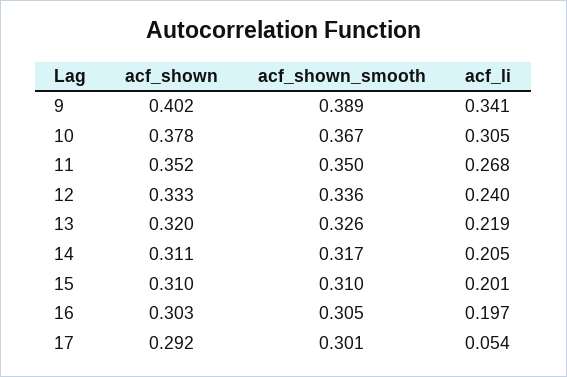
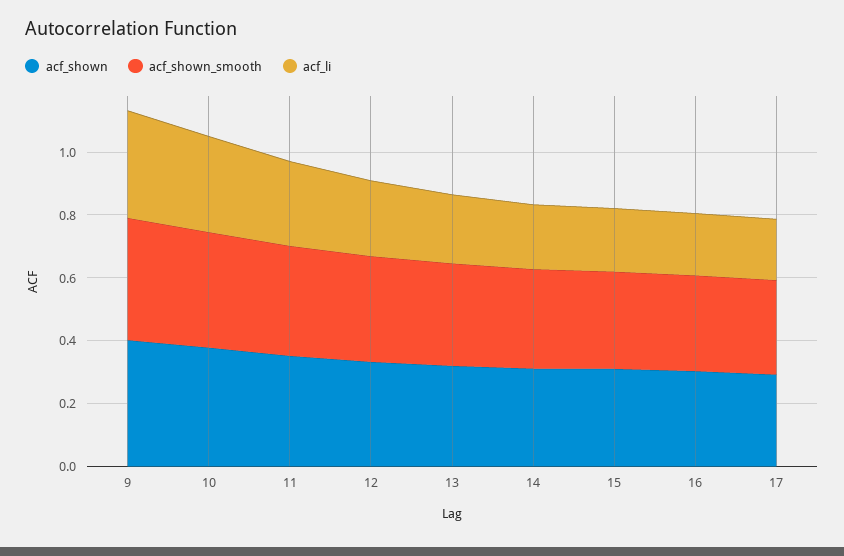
  {
    "acf_shown": {
      "9": 0.402,
      "10": 0.378,
      "11": 0.352,
      "12": 0.333,
      "13": 0.32,
      "14": 0.311,
      "15": 0.31,
      "16": 0.303,
      "17": 0.292
    },
    "acf_shown_smooth": {
      "9": 0.389,
      "10": 0.367,
      "11": 0.35,
      "12": 0.336,
      "13": 0.326,
      "14": 0.317,
      "15": 0.31,
      "16": 0.305,
      "17": 0.301
    },
    "acf_li": {
      "9": 0.341,
      "10": 0.305,
      "11": 0.268,
      "12": 0.24,
      "13": 0.219,
      "14": 0.205,
      "15": 0.201,
      "16": 0.197,
-     "17": 0.054
+     "17": 0.2
    }
  }

